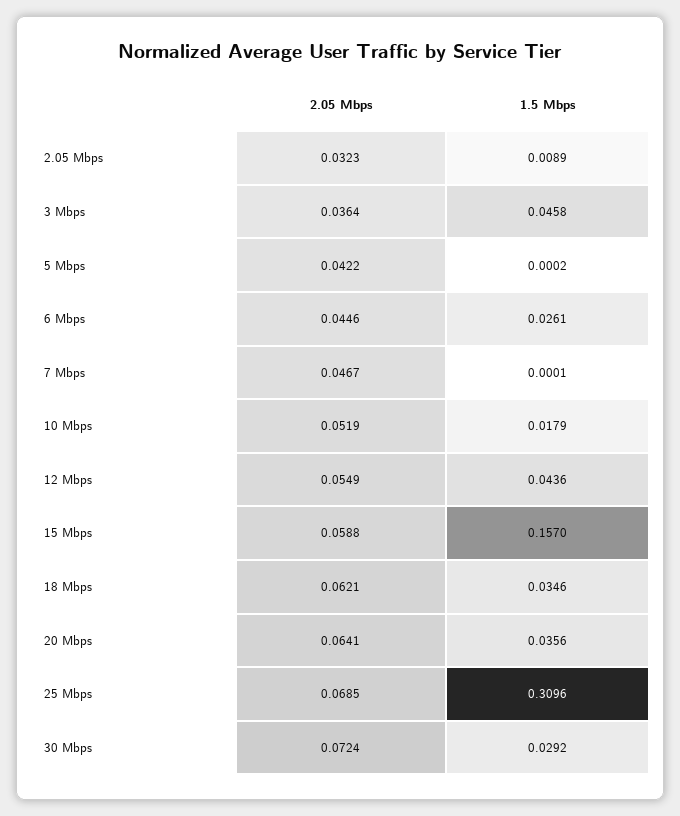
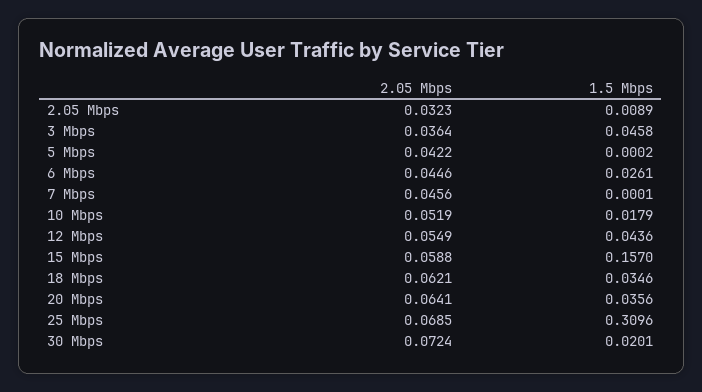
  {
    "2.05 Mbps": {
      "2.05 Mbps": 0.0323,
      "3 Mbps": 0.0364,
      "5 Mbps": 0.0422,
      "6 Mbps": 0.0446,
-     "7 Mbps": 0.0467,
+     "7 Mbps": 0.0456,
      "10 Mbps": 0.0519,
      "12 Mbps": 0.0549,
      "15 Mbps": 0.0588,
      "18 Mbps": 0.0621,
      "20 Mbps": 0.0641,
      "25 Mbps": 0.0685,
      "30 Mbps": 0.0724
    },
    "1.5 Mbps": {
      "2.05 Mbps": 0.0089,
      "3 Mbps": 0.0458,
      "5 Mbps": 0.0002,
      "6 Mbps": 0.0261,
      "7 Mbps": 0.0001,
      "10 Mbps": 0.0179,
      "12 Mbps": 0.0436,
      "15 Mbps": 0.157,
      "18 Mbps": 0.0346,
      "20 Mbps": 0.0356,
      "25 Mbps": 0.3096,
-     "30 Mbps": 0.0292
+     "30 Mbps": 0.0201
    }
  }

